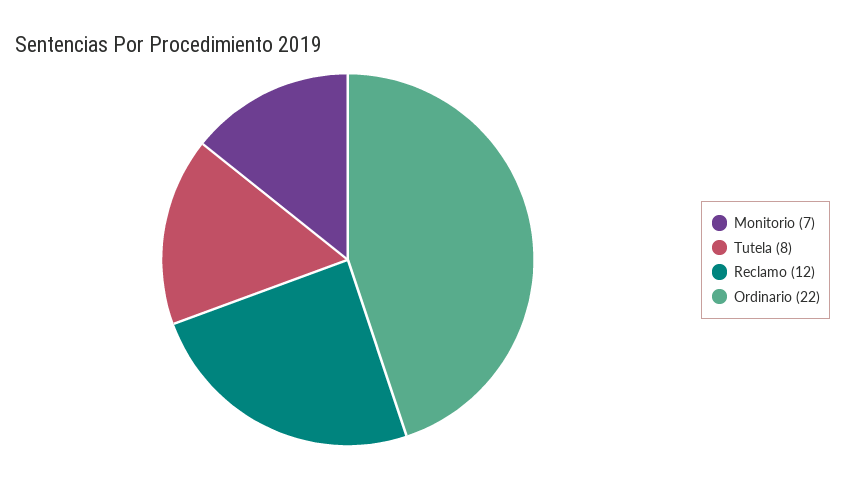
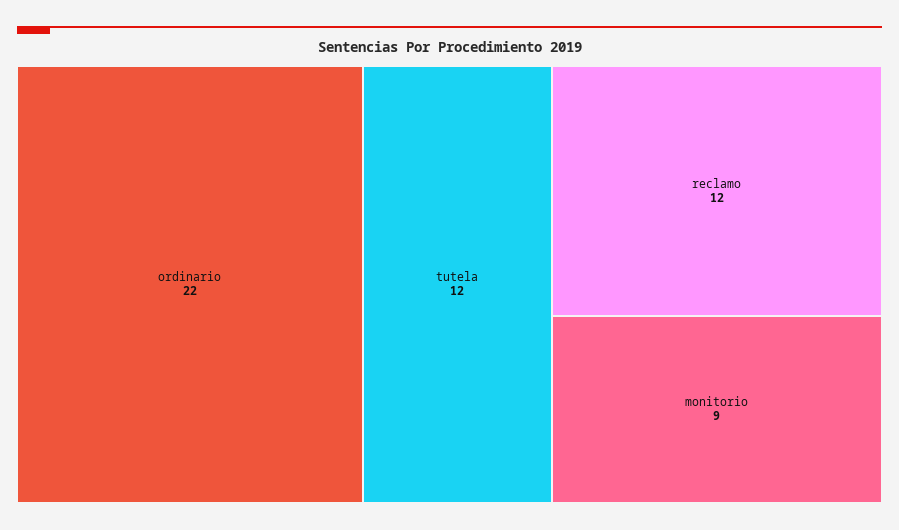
  {
-   "Monitorio": 7,
+   "Monitorio": 9,
-   "Tutela": 8,
+   "Tutela": 12,
    "Reclamo": 12,
    "Ordinario": 22
  }

